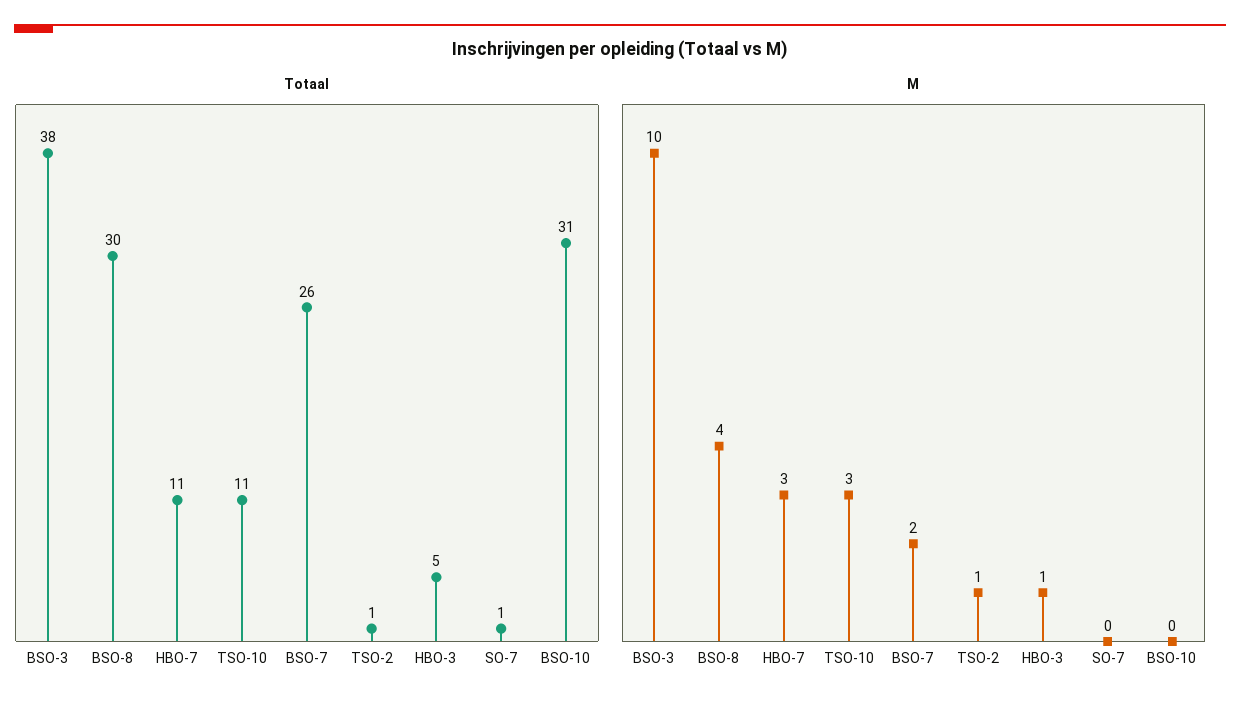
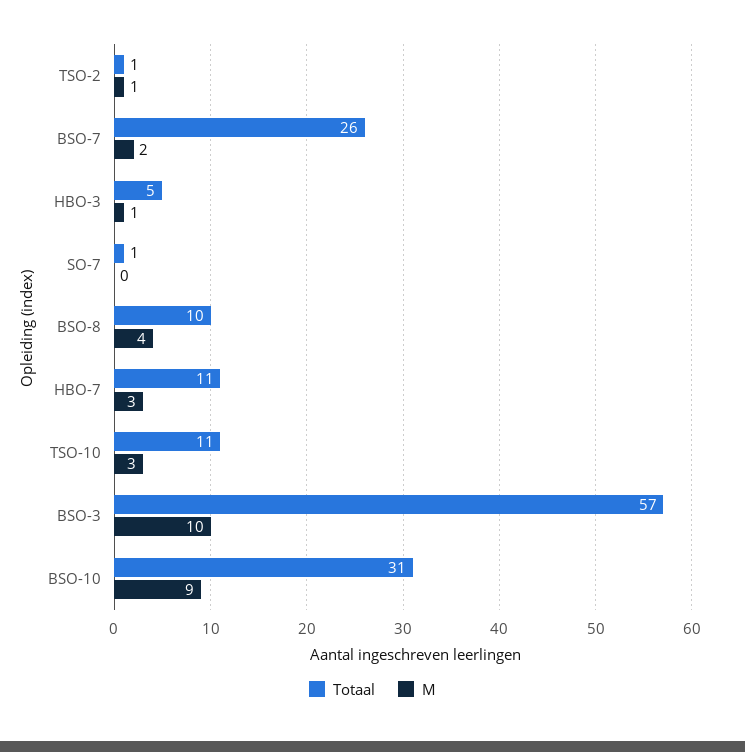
  {
    "Totaal": {
-     "BSO-3": 38,
+     "BSO-3": 57,
-     "BSO-8": 30,
+     "BSO-8": 10,
      "HBO-7": 11,
      "TSO-10": 11,
      "BSO-7": 26,
      "TSO-2": 1,
      "HBO-3": 5,
      "SO-7": 1,
      "BSO-10": 31
    },
    "M": {
      "BSO-3": 10,
      "BSO-8": 4,
      "HBO-7": 3,
      "TSO-10": 3,
      "BSO-7": 2,
      "TSO-2": 1,
      "HBO-3": 1,
      "SO-7": 0,
-     "BSO-10": 0
+     "BSO-10": 9
    }
  }

